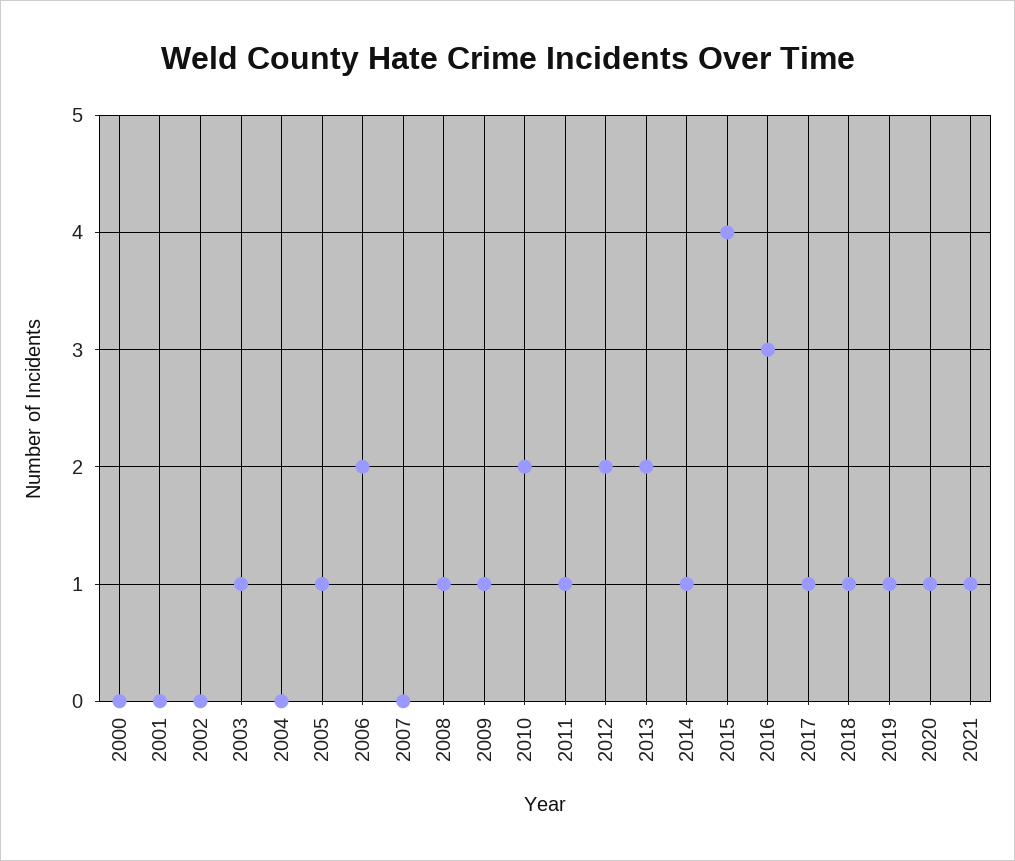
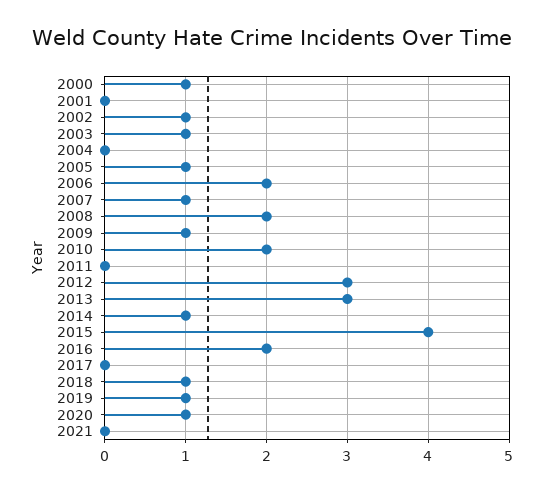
  {
-   "2000": 0,
+   "2000": 1,
    "2001": 0,
-   "2002": 0,
+   "2002": 1,
    "2003": 1,
    "2004": 0,
    "2005": 1,
    "2006": 2,
-   "2007": 0,
+   "2007": 1,
-   "2008": 1,
+   "2008": 2,
    "2009": 1,
    "2010": 2,
-   "2011": 1,
+   "2011": 0,
-   "2012": 2,
+   "2012": 3,
-   "2013": 2,
+   "2013": 3,
    "2014": 1,
    "2015": 4,
-   "2016": 3,
+   "2016": 2,
-   "2017": 1,
+   "2017": 0,
    "2018": 1,
    "2019": 1,
    "2020": 1,
-   "2021": 1
+   "2021": 0
  }

